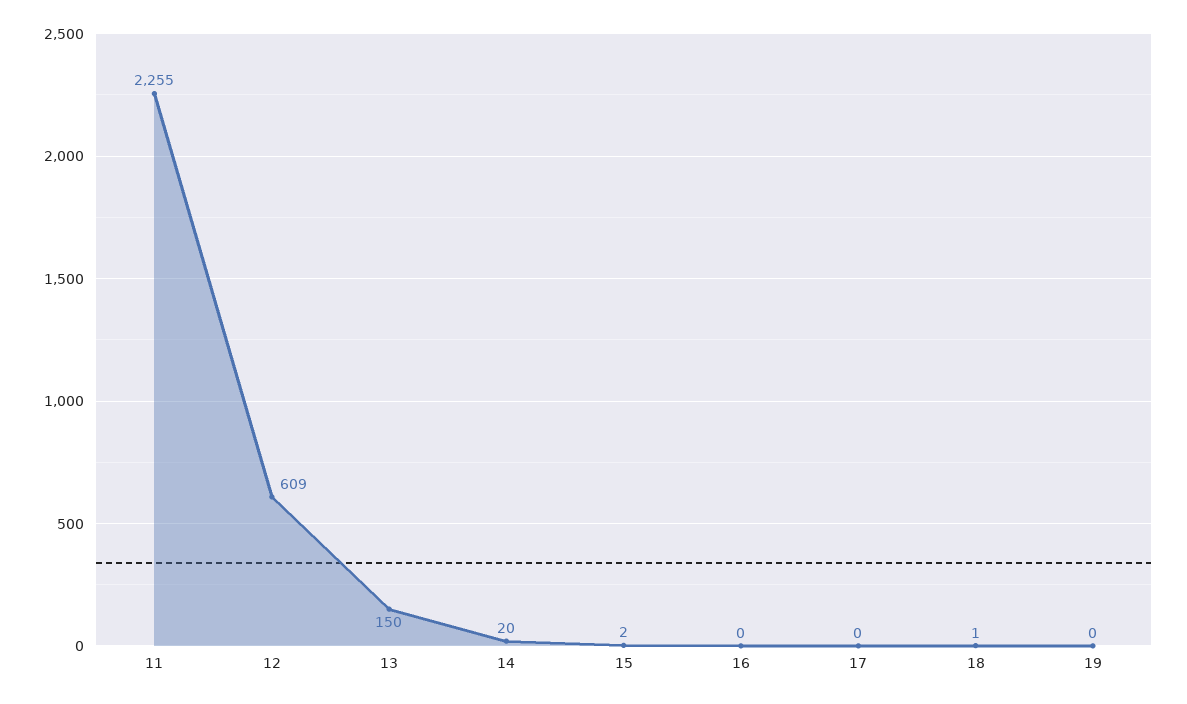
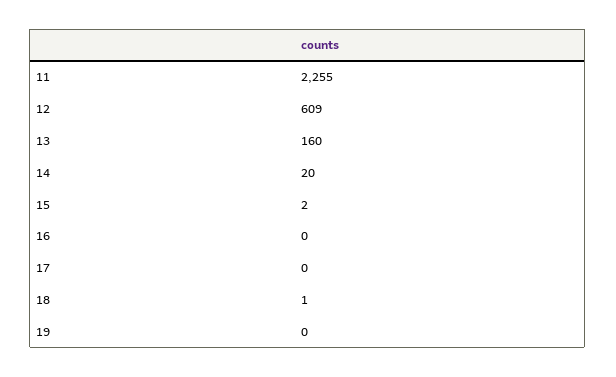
  {
    "11": 2255,
    "12": 609,
-   "13": 150,
+   "13": 160,
    "14": 20,
    "15": 2,
    "16": 0,
    "17": 0,
    "18": 1,
    "19": 0
  }

